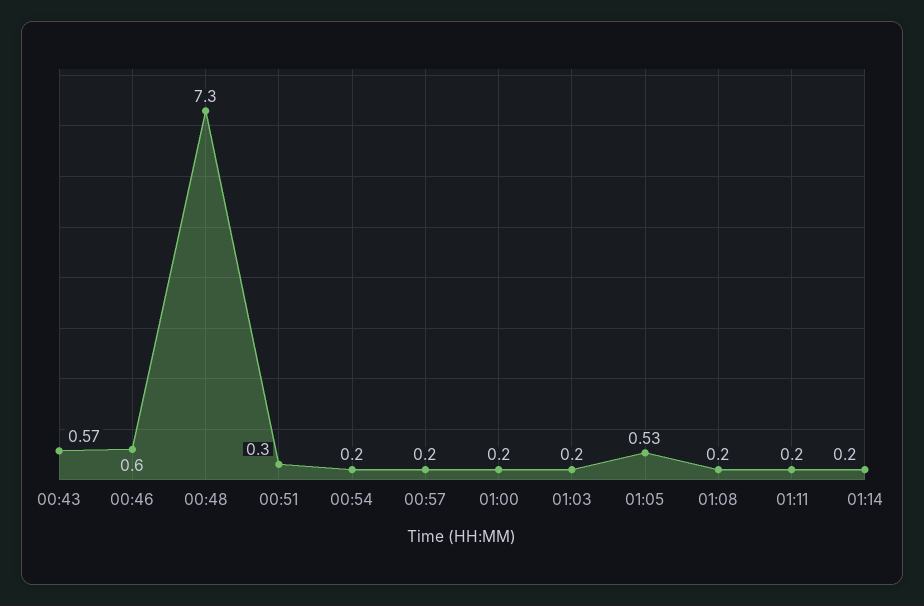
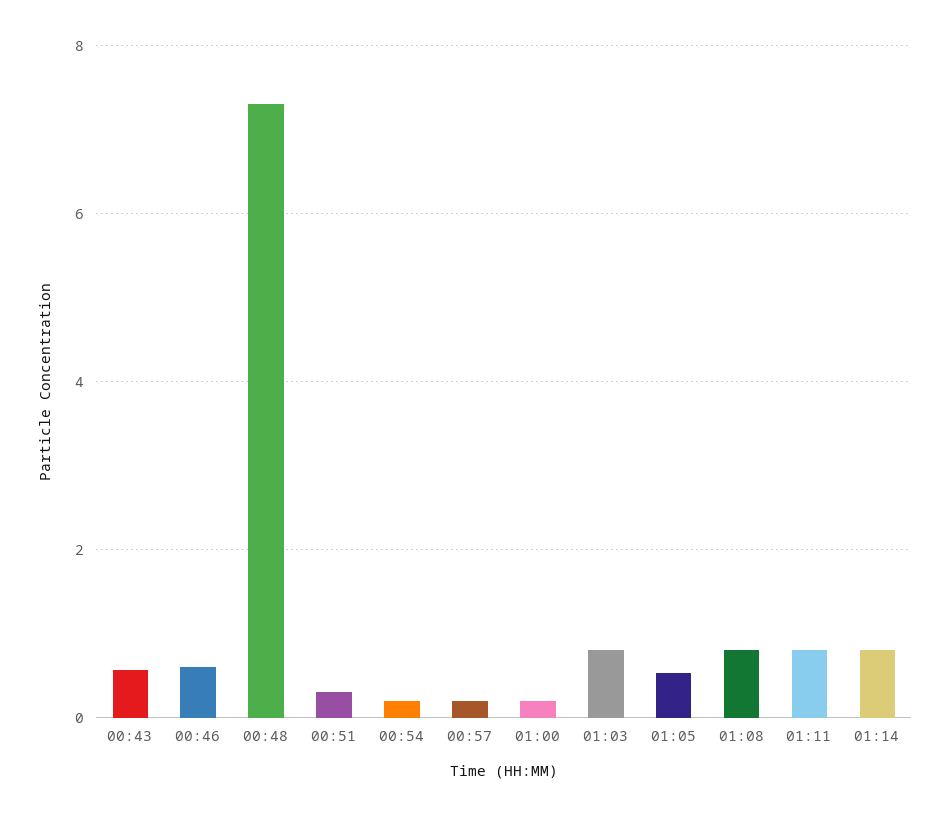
  {
    "00:43": 0.57,
    "00:46": 0.6,
    "00:48": 7.3,
    "00:51": 0.3,
    "00:54": 0.2,
    "00:57": 0.2,
    "01:00": 0.2,
-   "01:03": 0.2,
+   "01:03": 0.8,
    "01:05": 0.53,
-   "01:08": 0.2,
+   "01:08": 0.8,
-   "01:11": 0.2,
+   "01:11": 0.8,
-   "01:14": 0.2
+   "01:14": 0.8
  }

